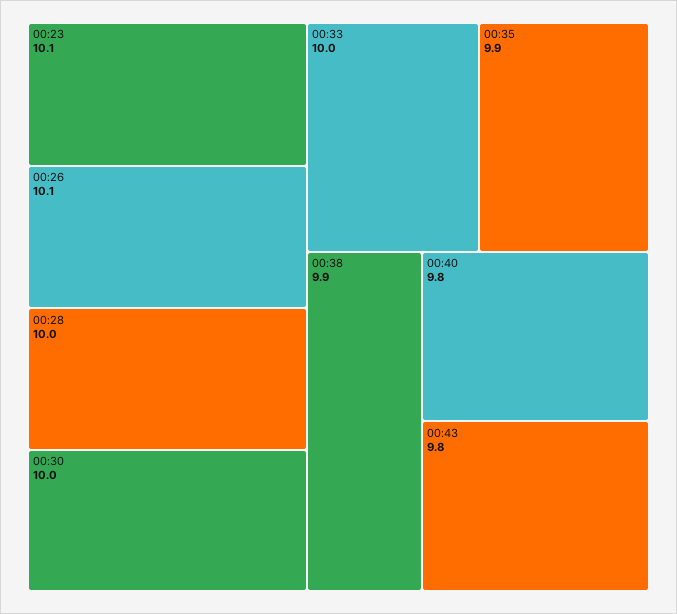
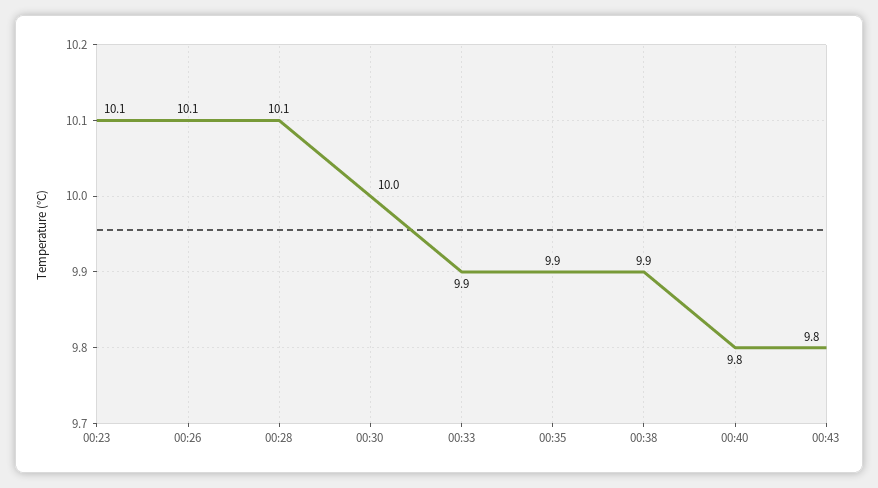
  {
    "00:23": 10.1,
    "00:26": 10.1,
-   "00:28": 10,
+   "00:28": 10.1,
    "00:30": 10,
-   "00:33": 10,
+   "00:33": 9.9,
    "00:35": 9.9,
    "00:38": 9.9,
    "00:40": 9.8,
    "00:43": 9.8
  }

